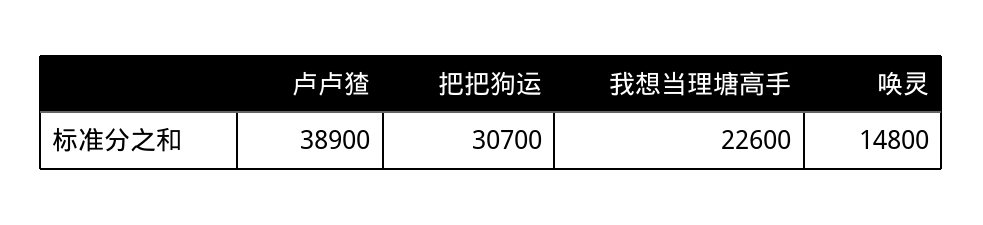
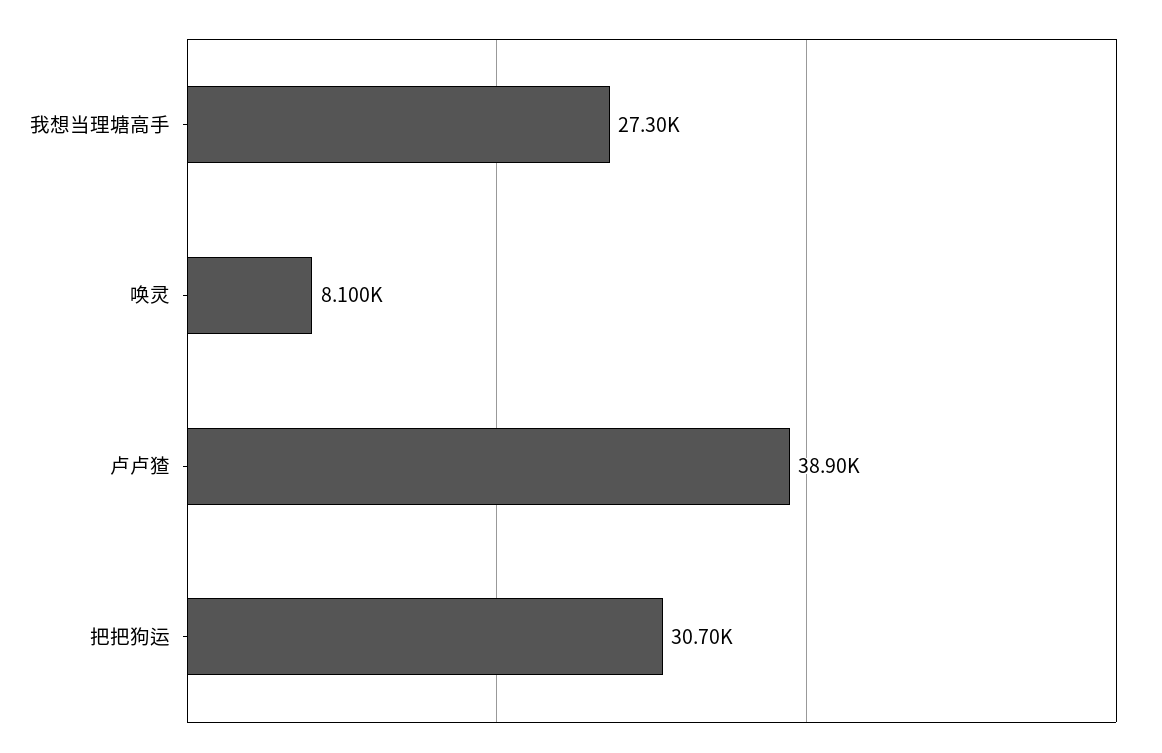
  {
    "卢卢猹": 38900,
    "把把狗运": 30700,
-   "我想当理塘高手": 22600,
+   "我想当理塘高手": 27300,
-   "唤灵": 14800
+   "唤灵": 8100
  }

